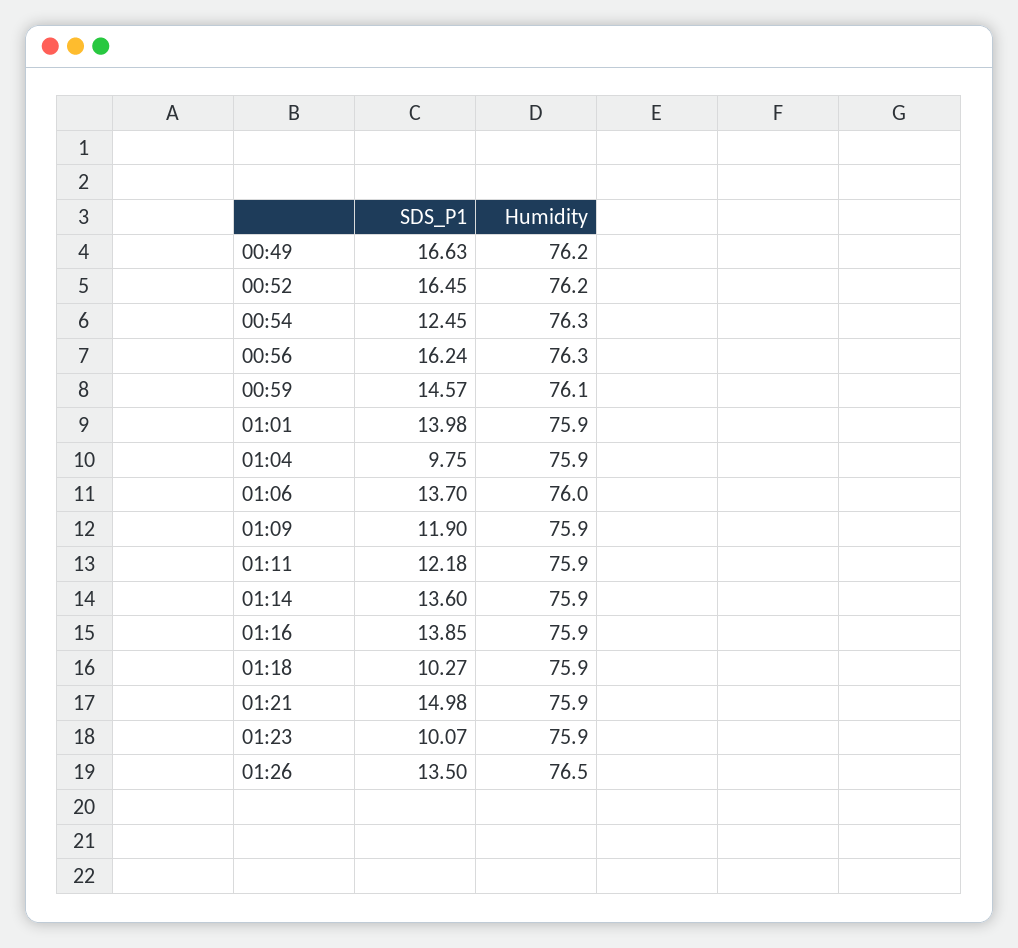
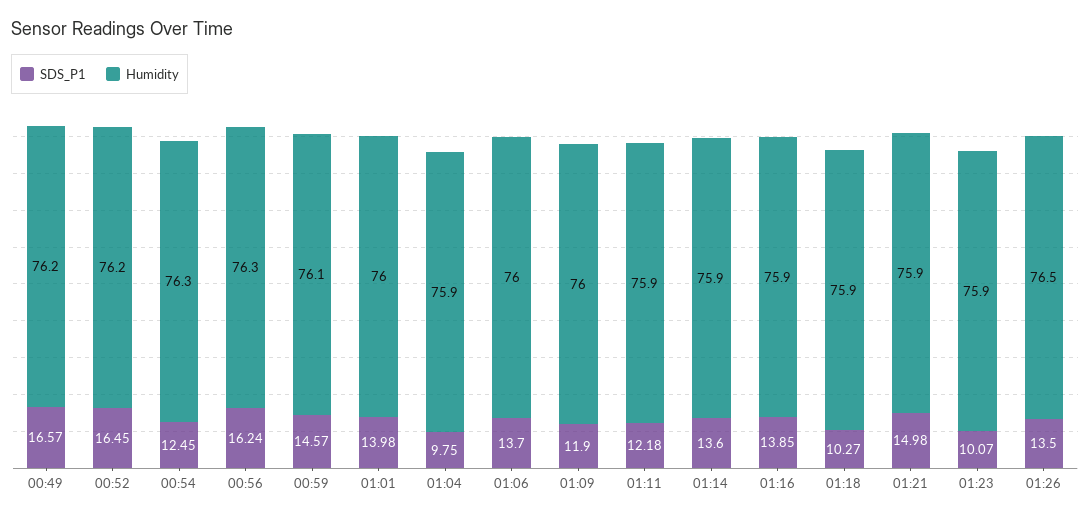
  {
    "SDS_P1": {
-     "00:49": 16.63,
+     "00:49": 16.57,
      "00:52": 16.45,
      "00:54": 12.45,
      "00:56": 16.24,
      "00:59": 14.57,
      "01:01": 13.98,
      "01:04": 9.75,
      "01:06": 13.7,
      "01:09": 11.9,
      "01:11": 12.18,
      "01:14": 13.6,
      "01:16": 13.85,
      "01:18": 10.27,
      "01:21": 14.98,
      "01:23": 10.07,
      "01:26": 13.5
    },
    "Humidity": {
      "00:49": 76.2,
      "00:52": 76.2,
      "00:54": 76.3,
      "00:56": 76.3,
      "00:59": 76.1,
-     "01:01": 75.9,
+     "01:01": 76,
      "01:04": 75.9,
      "01:06": 76,
-     "01:09": 75.9,
+     "01:09": 76,
      "01:11": 75.9,
      "01:14": 75.9,
      "01:16": 75.9,
      "01:18": 75.9,
      "01:21": 75.9,
      "01:23": 75.9,
      "01:26": 76.5
    }
  }

